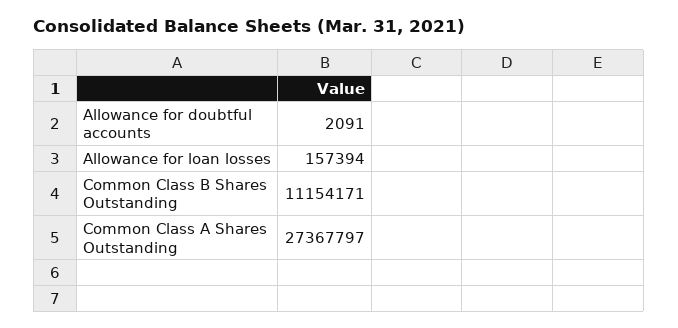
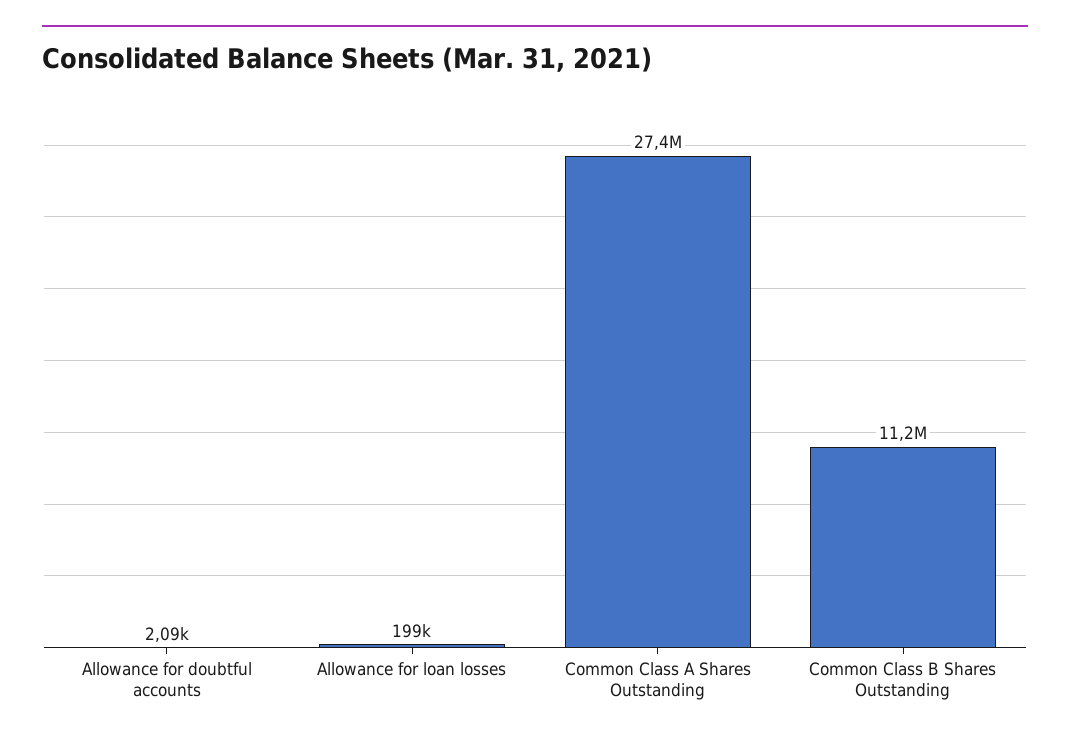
  {
    "Allowance for doubtful accounts": 2091,
-   "Allowance for loan losses": 157394,
+   "Allowance for loan losses": 199000,
    "Common Class B Shares Outstanding": 11154171,
    "Common Class A Shares Outstanding": 27367797
  }

